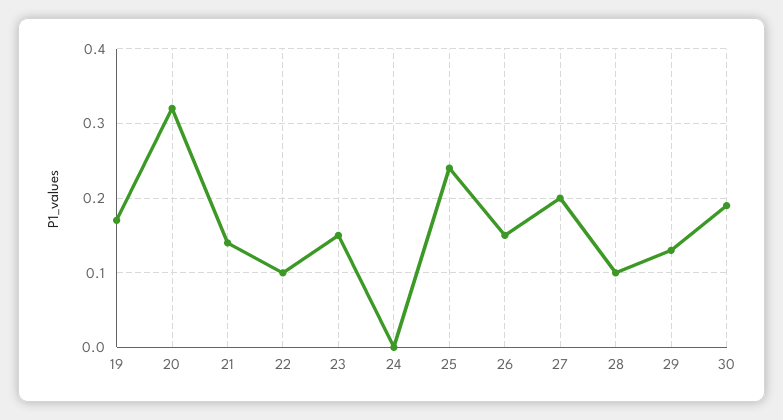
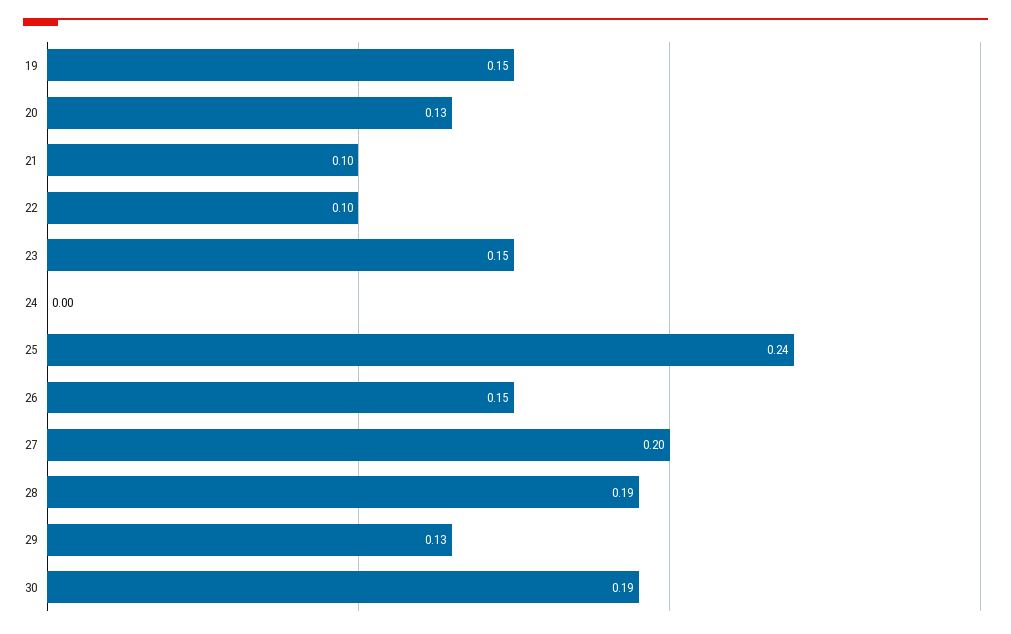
  {
-   "19": 0.17,
+   "19": 0.15,
-   "20": 0.32,
+   "20": 0.13,
-   "21": 0.14,
+   "21": 0.1,
    "22": 0.1,
    "23": 0.15,
    "24": 0,
    "25": 0.24,
    "26": 0.15,
    "27": 0.2,
-   "28": 0.1,
+   "28": 0.19,
    "29": 0.13,
    "30": 0.19
  }

